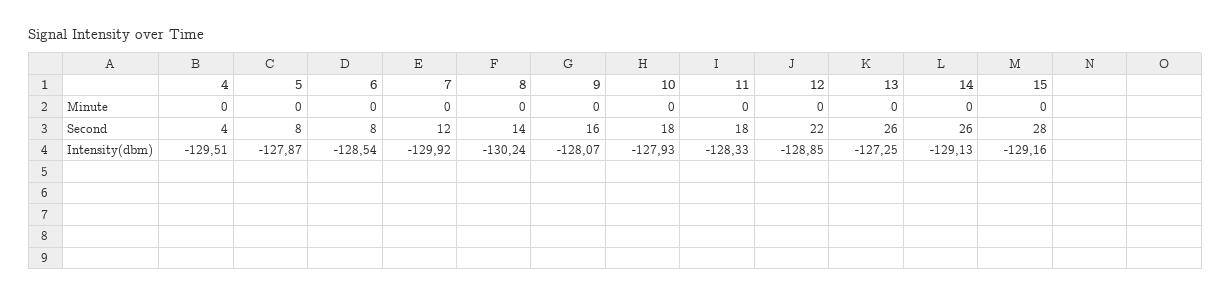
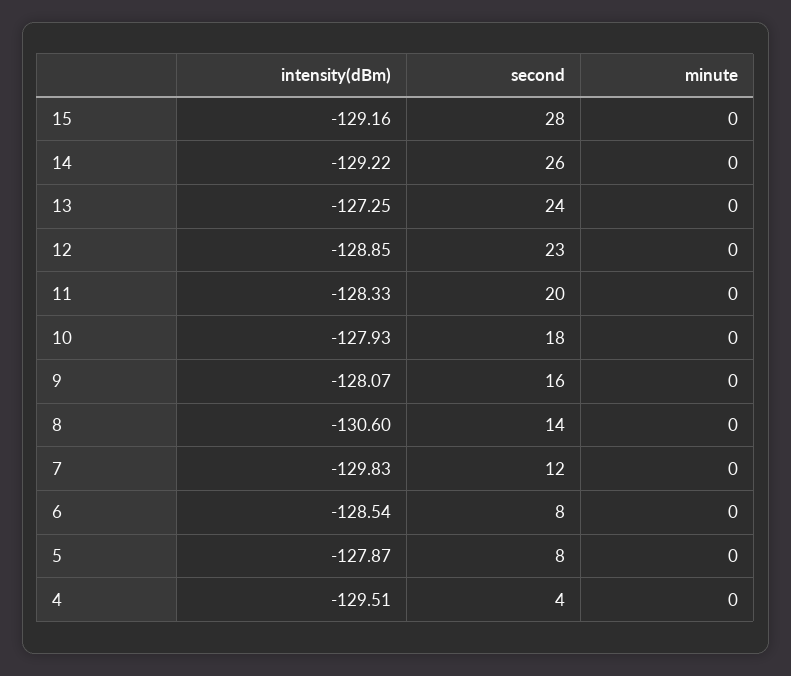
  {
    "4": {
      "Minute": 0,
      "Second": 4,
      "Intensity(dbm)": -129.51
    },
    "5": {
      "Minute": 0,
      "Second": 8,
      "Intensity(dbm)": -127.87
    },
    "6": {
      "Minute": 0,
      "Second": 8,
      "Intensity(dbm)": -128.54
    },
    "7": {
      "Minute": 0,
      "Second": 12,
-     "Intensity(dbm)": -129.92
+     "Intensity(dbm)": -129.83
    },
    "8": {
      "Minute": 0,
      "Second": 14,
-     "Intensity(dbm)": -130.24
+     "Intensity(dbm)": -130.6
    },
    "9": {
      "Minute": 0,
      "Second": 16,
      "Intensity(dbm)": -128.07
    },
    "10": {
      "Minute": 0,
      "Second": 18,
      "Intensity(dbm)": -127.93
    },
    "11": {
      "Minute": 0,
-     "Second": 18,
+     "Second": 20,
      "Intensity(dbm)": -128.33
    },
    "12": {
      "Minute": 0,
-     "Second": 22,
+     "Second": 23,
      "Intensity(dbm)": -128.85
    },
    "13": {
      "Minute": 0,
-     "Second": 26,
+     "Second": 24,
      "Intensity(dbm)": -127.25
    },
    "14": {
      "Minute": 0,
      "Second": 26,
-     "Intensity(dbm)": -129.13
+     "Intensity(dbm)": -129.22
    },
    "15": {
      "Minute": 0,
      "Second": 28,
      "Intensity(dbm)": -129.16
    }
  }

